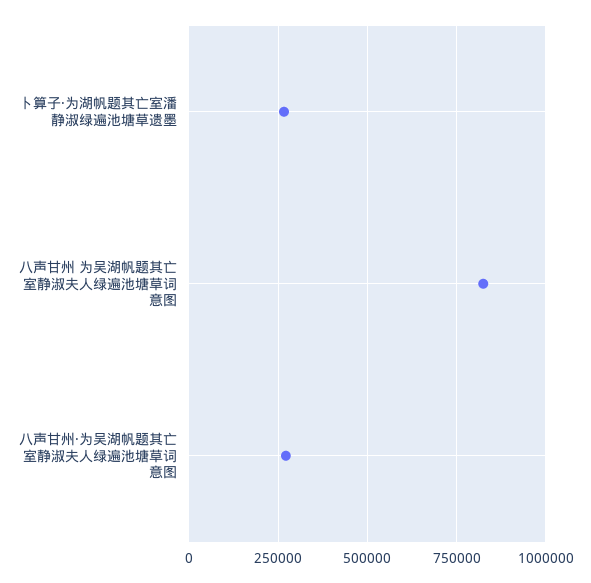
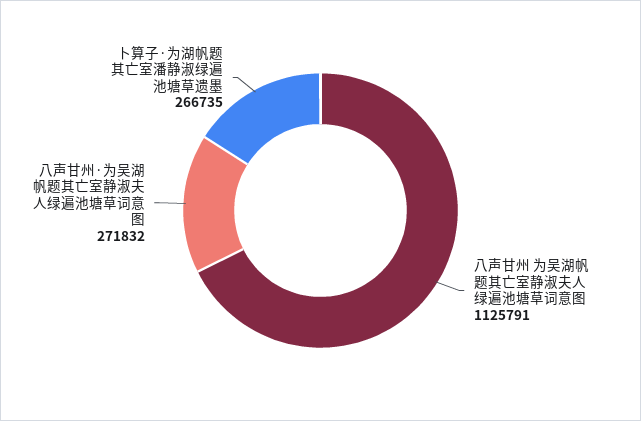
  {
    "卜算子·为湖帆题其亡室潘静淑绿遍池塘草遗墨": 266735,
-   "八声甘州 为吴湖帆题其亡室静淑夫人绿遍池塘草词意图": 825000,
+   "八声甘州 为吴湖帆题其亡室静淑夫人绿遍池塘草词意图": 1125791,
    "八声甘州·为吴湖帆题其亡室静淑夫人绿遍池塘草词意图": 271832
  }

